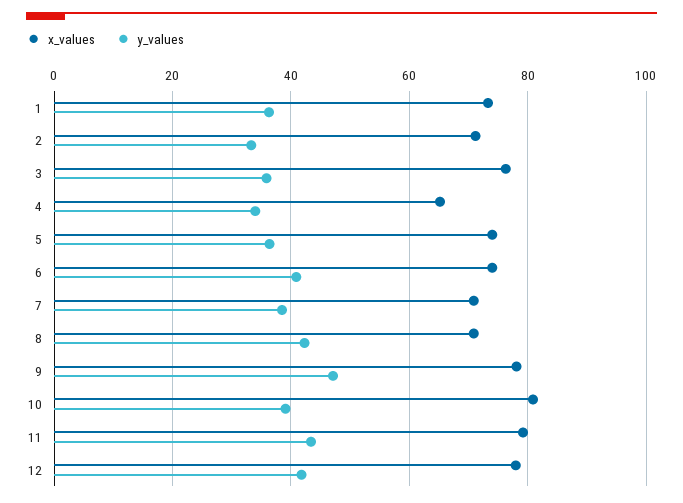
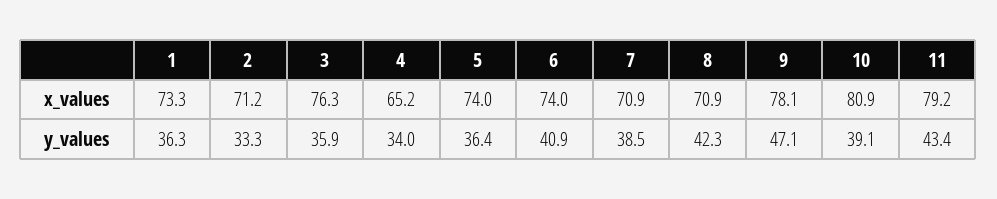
  {
    "x_values": {
      "1": 73.3,
      "2": 71.2,
      "3": 76.3,
      "4": 65.2,
      "5": 74,
      "6": 74,
      "7": 70.9,
      "8": 70.9,
      "9": 78.1,
      "10": 80.9,
-     "11": 79.2,
+     "11": 79.2
-     "12": 78
    },
    "y_values": {
      "1": 36.3,
      "2": 33.3,
      "3": 35.9,
      "4": 34,
      "5": 36.4,
      "6": 40.9,
      "7": 38.5,
      "8": 42.3,
      "9": 47.1,
      "10": 39.1,
-     "11": 43.4,
+     "11": 43.4
-     "12": 42
    }
  }

